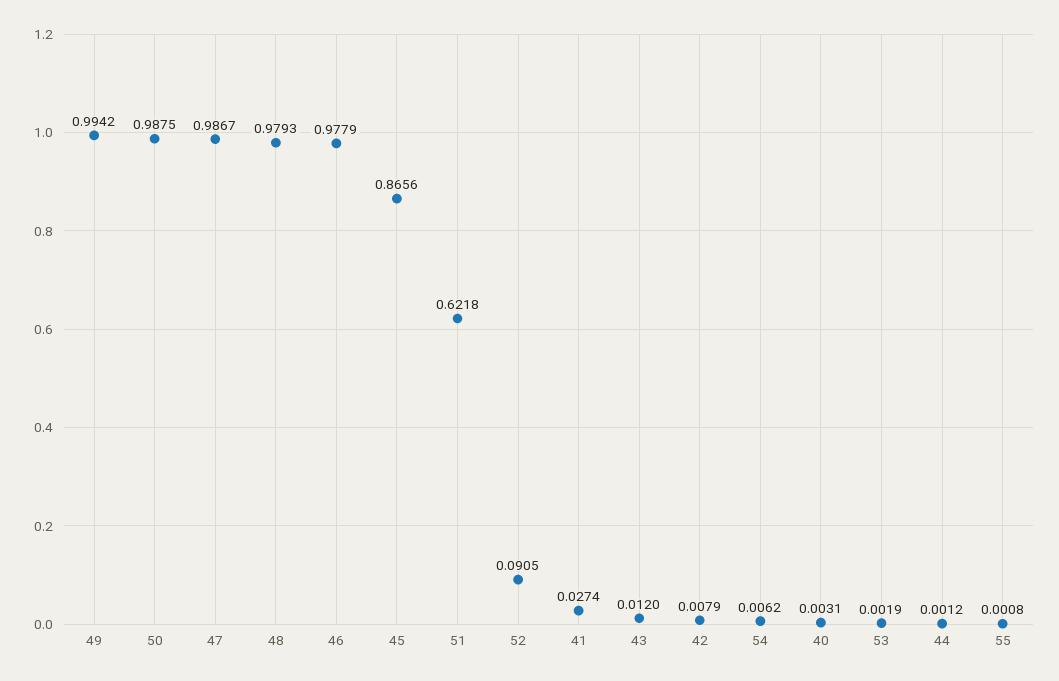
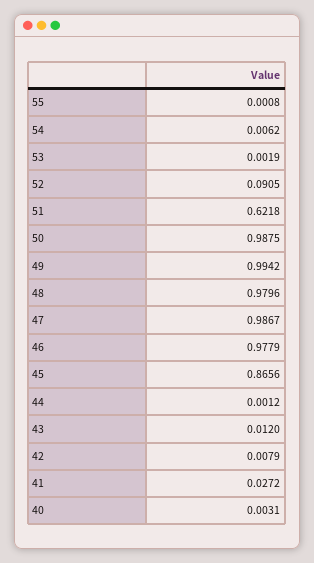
  {
    "49": 0.9942,
    "50": 0.9875,
    "47": 0.9867,
-   "48": 0.9793,
+   "48": 0.9796,
    "46": 0.9779,
    "45": 0.8656,
    "51": 0.6218,
    "52": 0.0905,
-   "41": 0.0274,
+   "41": 0.0272,
    "43": 0.012,
    "42": 0.0079,
    "54": 0.0062,
    "40": 0.0031,
    "53": 0.0019,
    "44": 0.0012,
    "55": 0.0008
  }

